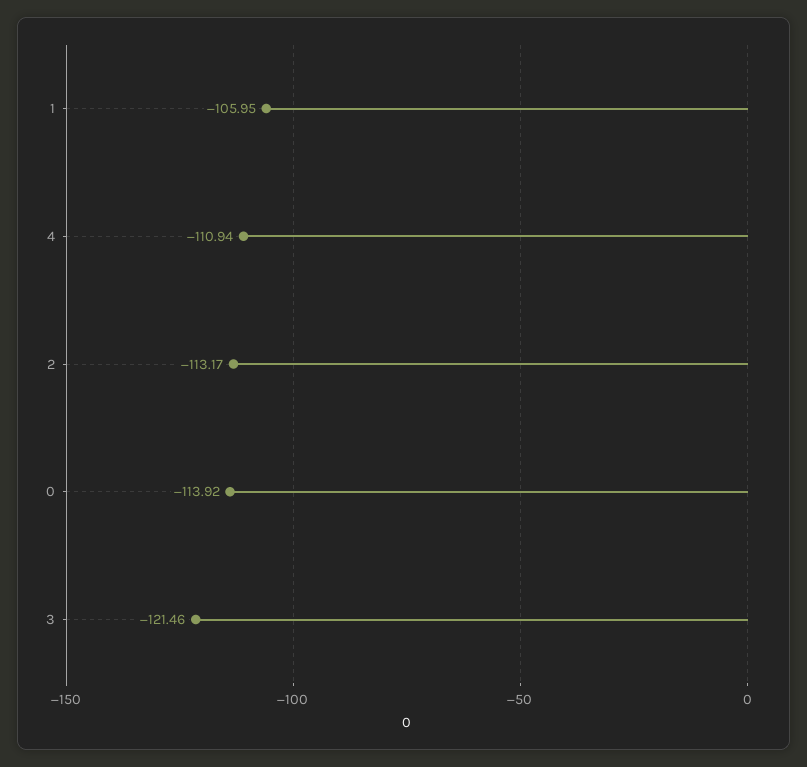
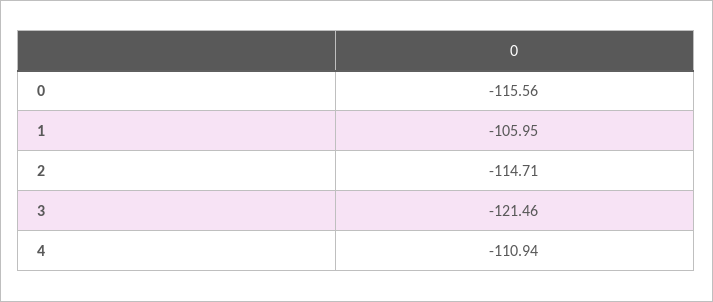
  {
    "1": -105.95,
    "4": -110.94,
-   "2": -113.17,
+   "2": -114.71,
-   "0": -113.92,
+   "0": -115.56,
    "3": -121.46
  }

